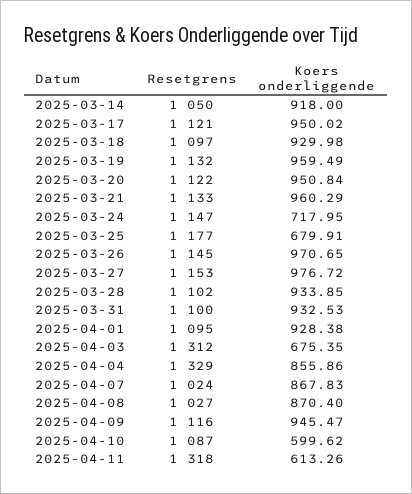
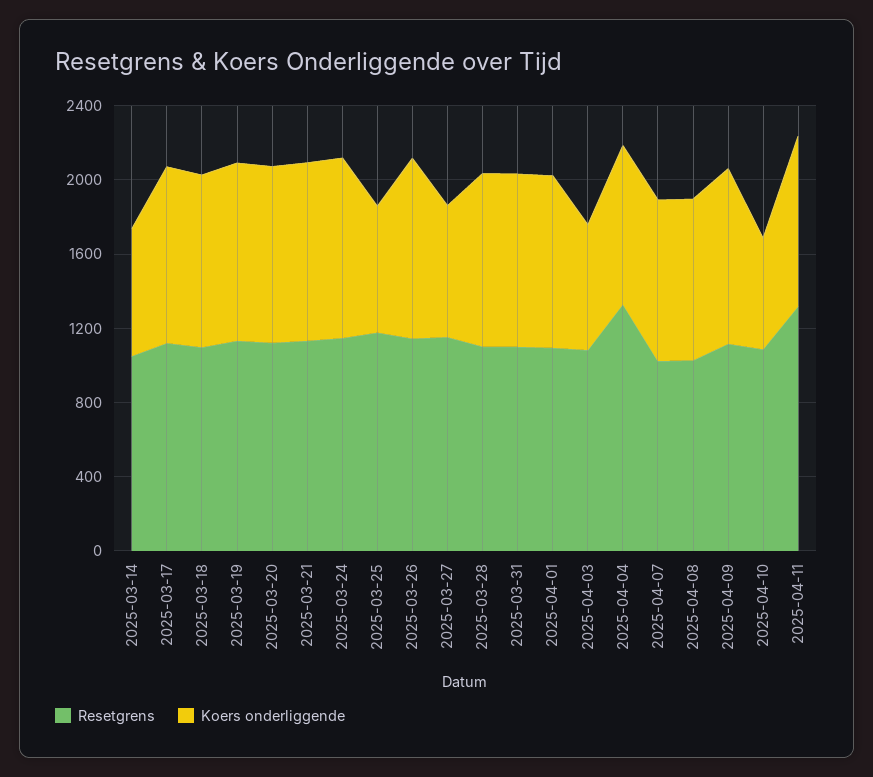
  {
    "Resetgrens": {
      "2025-03-14": 1050,
      "2025-03-17": 1121,
      "2025-03-18": 1097,
      "2025-03-19": 1132,
      "2025-03-20": 1122,
      "2025-03-21": 1133,
      "2025-03-24": 1147,
      "2025-03-25": 1177,
      "2025-03-26": 1145,
      "2025-03-27": 1153,
      "2025-03-28": 1102,
      "2025-03-31": 1100,
      "2025-04-01": 1095,
-     "2025-04-03": 1312,
+     "2025-04-03": 1100,
      "2025-04-04": 1329,
      "2025-04-07": 1024,
      "2025-04-08": 1027,
      "2025-04-09": 1116,
      "2025-04-10": 1087,
      "2025-04-11": 1318
    },
    "Koers onderliggende": {
-     "2025-03-14": 918,
+     "2025-03-14": 700,
      "2025-03-17": 950.02,
      "2025-03-18": 929.98,
      "2025-03-19": 959.49,
      "2025-03-20": 950.84,
      "2025-03-21": 960.29,
-     "2025-03-24": 717.95,
+     "2025-03-24": 1000,
      "2025-03-25": 679.91,
      "2025-03-26": 970.65,
-     "2025-03-27": 976.72,
+     "2025-03-27": 700,
      "2025-03-28": 933.85,
      "2025-03-31": 932.53,
      "2025-04-01": 928.38,
      "2025-04-03": 675.35,
      "2025-04-04": 855.86,
      "2025-04-07": 867.83,
      "2025-04-08": 870.4,
      "2025-04-09": 945.47,
      "2025-04-10": 599.62,
-     "2025-04-11": 613.26
+     "2025-04-11": 900
    }
  }

